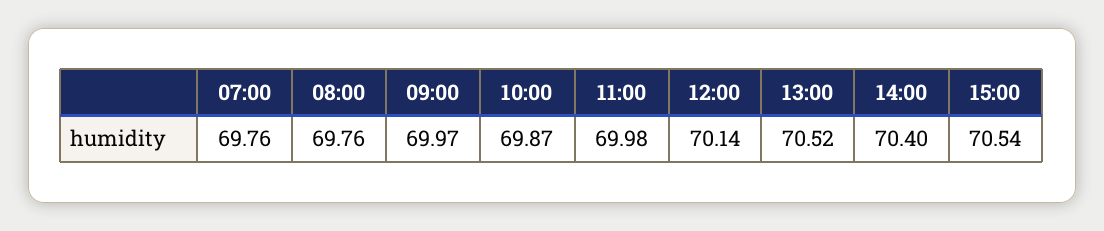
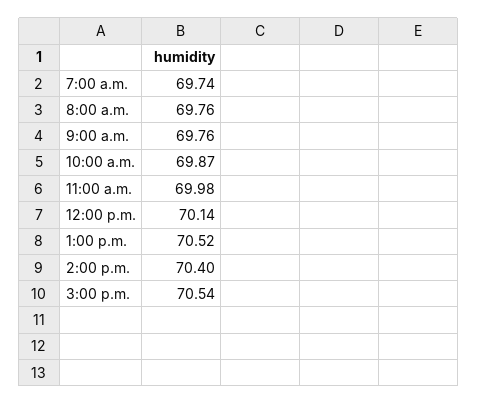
  {
-   "07:00": 69.76,
+   "07:00": 69.74,
    "08:00": 69.76,
-   "09:00": 69.97,
+   "09:00": 69.76,
    "10:00": 69.87,
    "11:00": 69.98,
    "12:00": 70.14,
    "13:00": 70.52,
    "14:00": 70.4,
    "15:00": 70.54
  }

